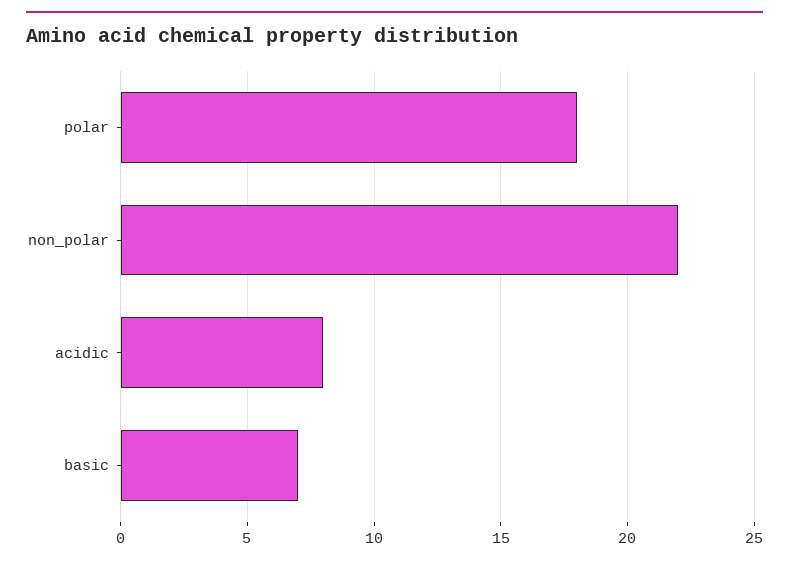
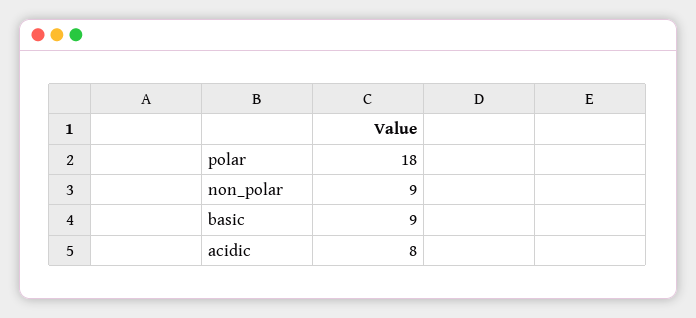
  {
    "polar": 18,
-   "non_polar": 22,
+   "non_polar": 9,
    "acidic": 8,
-   "basic": 7
+   "basic": 9
  }

